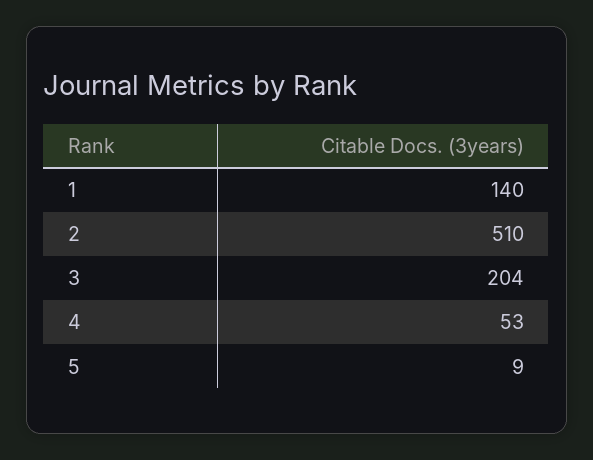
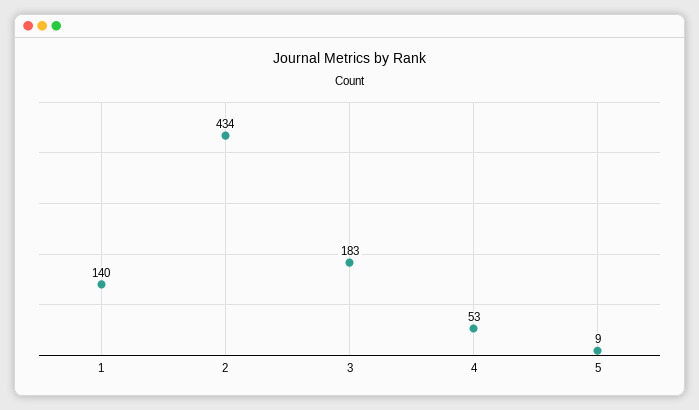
  {
    "1": 140,
-   "2": 510,
+   "2": 434,
-   "3": 204,
+   "3": 183,
    "4": 53,
    "5": 9
  }

